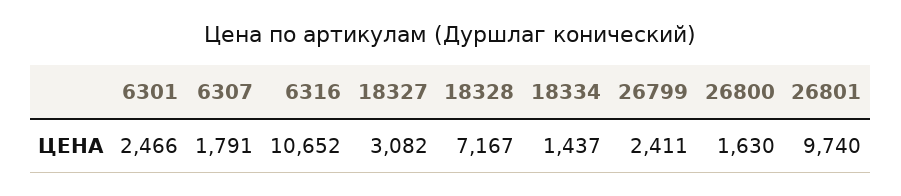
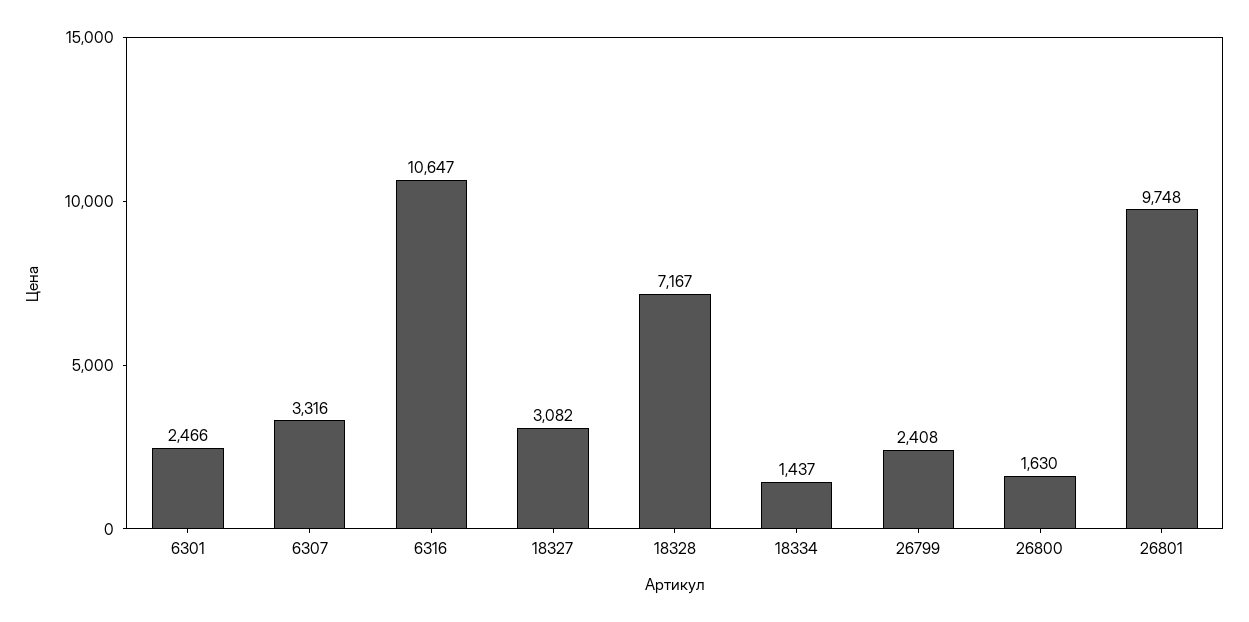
  {
    "6301": 2466,
-   "6307": 1791,
+   "6307": 3316,
-   "6316": 10652,
+   "6316": 10647,
    "18327": 3082,
    "18328": 7167,
    "18334": 1437,
-   "26799": 2411,
+   "26799": 2408,
    "26800": 1630,
-   "26801": 9740
+   "26801": 9748
  }

